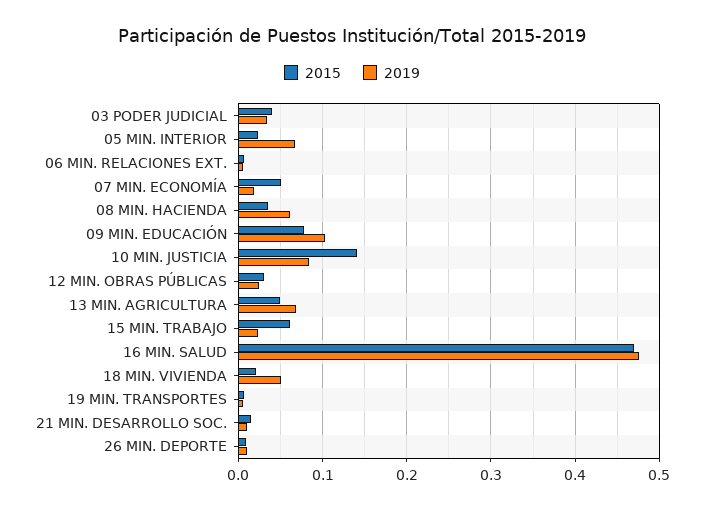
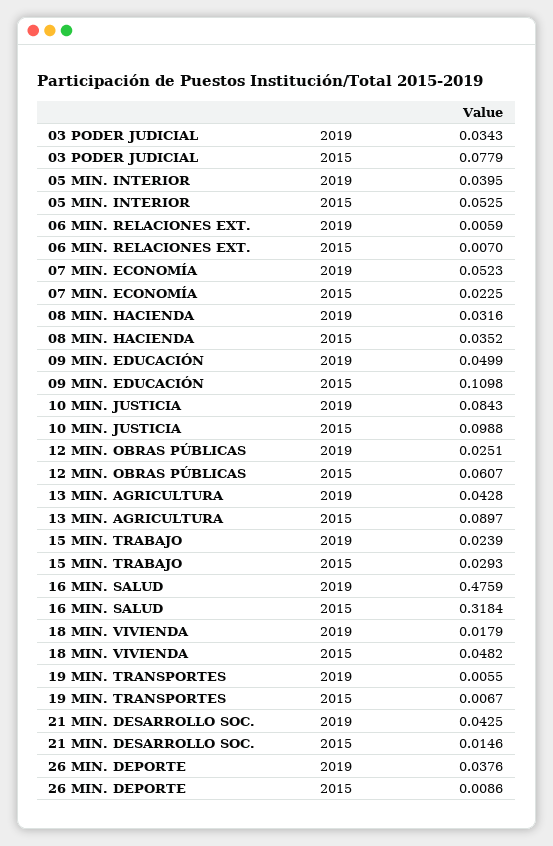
  {
    "2015": {
-     "03 PODER JUDICIAL": 0.04,
+     "03 PODER JUDICIAL": 0.0779,
-     "05 MIN. INTERIOR": 0.02,
+     "05 MIN. INTERIOR": 0.0525,
      "06 MIN. RELACIONES EXT.": 0.007,
-     "07 MIN. ECONOMÍA": 0.05,
+     "07 MIN. ECONOMÍA": 0.0225,
      "08 MIN. HACIENDA": 0.0352,
-     "09 MIN. EDUCACIÓN": 0.08,
+     "09 MIN. EDUCACIÓN": 0.1098,
-     "10 MIN. JUSTICIA": 0.14,
+     "10 MIN. JUSTICIA": 0.0988,
-     "12 MIN. OBRAS PÚBLICAS": 0.03,
+     "12 MIN. OBRAS PÚBLICAS": 0.0607,
-     "13 MIN. AGRICULTURA": 0.05,
+     "13 MIN. AGRICULTURA": 0.0897,
-     "15 MIN. TRABAJO": 0.06,
+     "15 MIN. TRABAJO": 0.0293,
-     "16 MIN. SALUD": 0.47,
+     "16 MIN. SALUD": 0.3184,
-     "18 MIN. VIVIENDA": 0.02,
+     "18 MIN. VIVIENDA": 0.0482,
      "19 MIN. TRANSPORTES": 0.0067,
      "21 MIN. DESARROLLO SOC.": 0.0146,
      "26 MIN. DEPORTE": 0.0086
    },
    "2019": {
      "03 PODER JUDICIAL": 0.0343,
-     "05 MIN. INTERIOR": 0.07,
+     "05 MIN. INTERIOR": 0.0395,
      "06 MIN. RELACIONES EXT.": 0.0059,
-     "07 MIN. ECONOMÍA": 0.02,
+     "07 MIN. ECONOMÍA": 0.0523,
-     "08 MIN. HACIENDA": 0.06,
+     "08 MIN. HACIENDA": 0.0316,
-     "09 MIN. EDUCACIÓN": 0.1,
+     "09 MIN. EDUCACIÓN": 0.0499,
      "10 MIN. JUSTICIA": 0.0843,
      "12 MIN. OBRAS PÚBLICAS": 0.0251,
-     "13 MIN. AGRICULTURA": 0.07,
+     "13 MIN. AGRICULTURA": 0.0428,
      "15 MIN. TRABAJO": 0.0239,
      "16 MIN. SALUD": 0.4759,
-     "18 MIN. VIVIENDA": 0.05,
+     "18 MIN. VIVIENDA": 0.0179,
      "19 MIN. TRANSPORTES": 0.0055,
-     "21 MIN. DESARROLLO SOC.": 0.01,
+     "21 MIN. DESARROLLO SOC.": 0.0425,
-     "26 MIN. DEPORTE": 0.01
+     "26 MIN. DEPORTE": 0.0376
    }
  }

